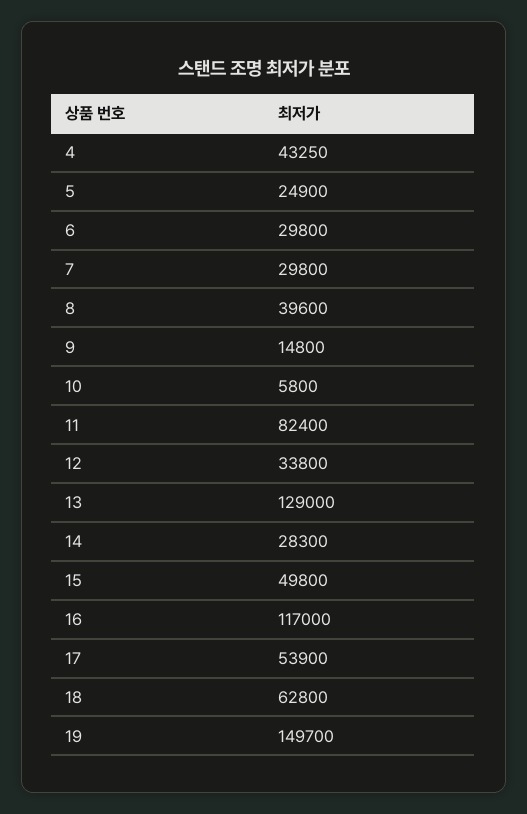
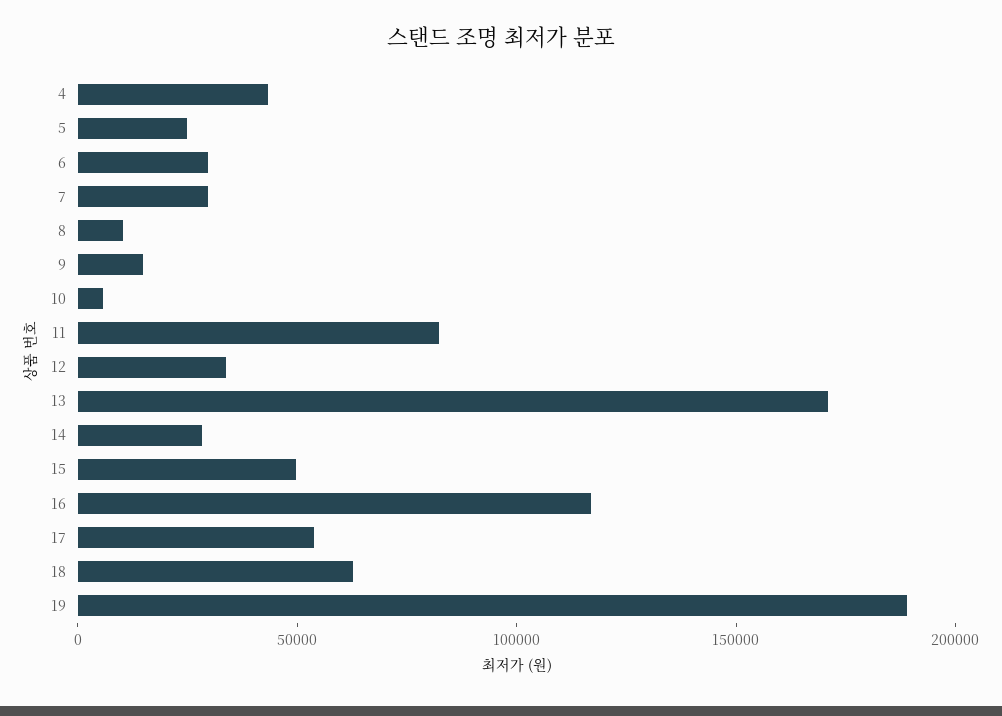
  {
    "4": 43250,
    "5": 24900,
    "6": 29800,
    "7": 29800,
-   "8": 39600,
+   "8": 10000,
    "9": 14800,
    "10": 5800,
    "11": 82400,
    "12": 33800,
-   "13": 129000,
+   "13": 170000,
    "14": 28300,
    "15": 49800,
    "16": 117000,
    "17": 53900,
    "18": 62800,
-   "19": 149700
+   "19": 190000
  }

